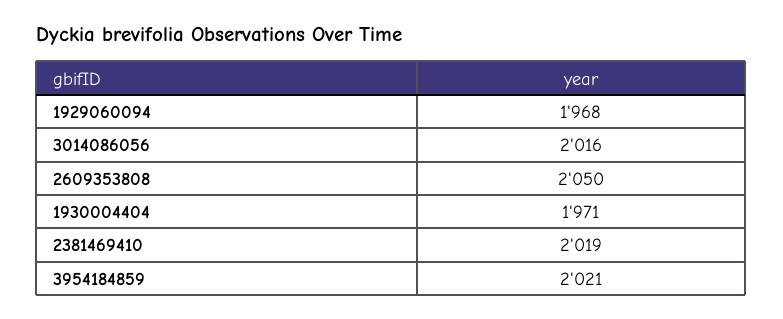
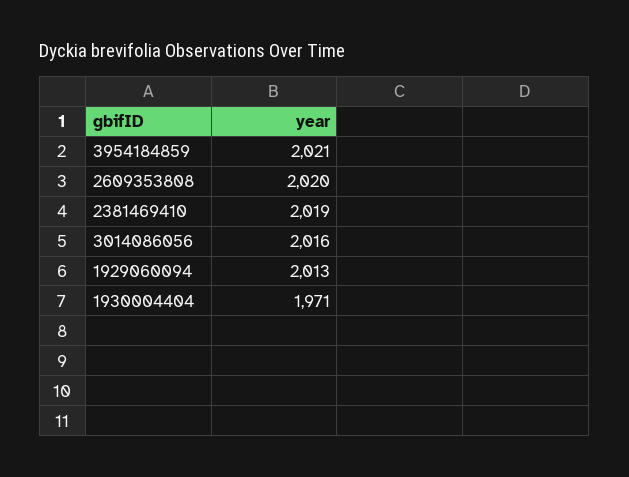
  {
-   "1929060094": 1968,
+   "1929060094": 2013,
    "3014086056": 2016,
-   "2609353808": 2050,
+   "2609353808": 2020,
    "1930004404": 1971,
    "2381469410": 2019,
    "3954184859": 2021
  }

